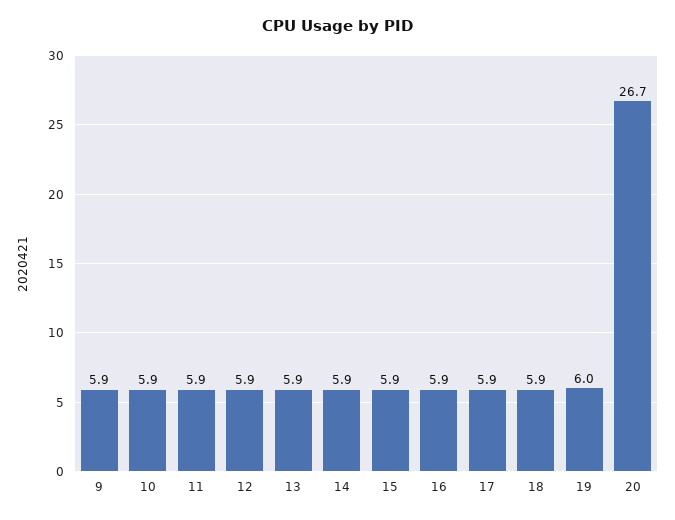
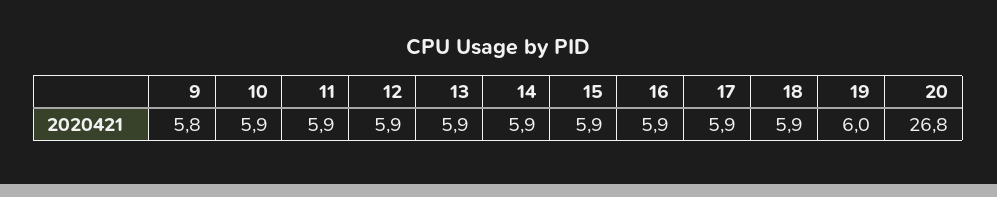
  {
-   "9": 5.9,
+   "9": 5.8,
    "10": 5.9,
    "11": 5.9,
    "12": 5.9,
    "13": 5.9,
    "14": 5.9,
    "15": 5.9,
    "16": 5.9,
    "17": 5.9,
    "18": 5.9,
    "19": 6,
-   "20": 26.7
+   "20": 26.8
  }

